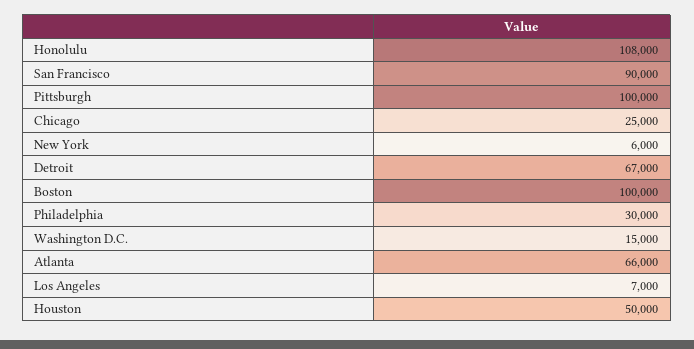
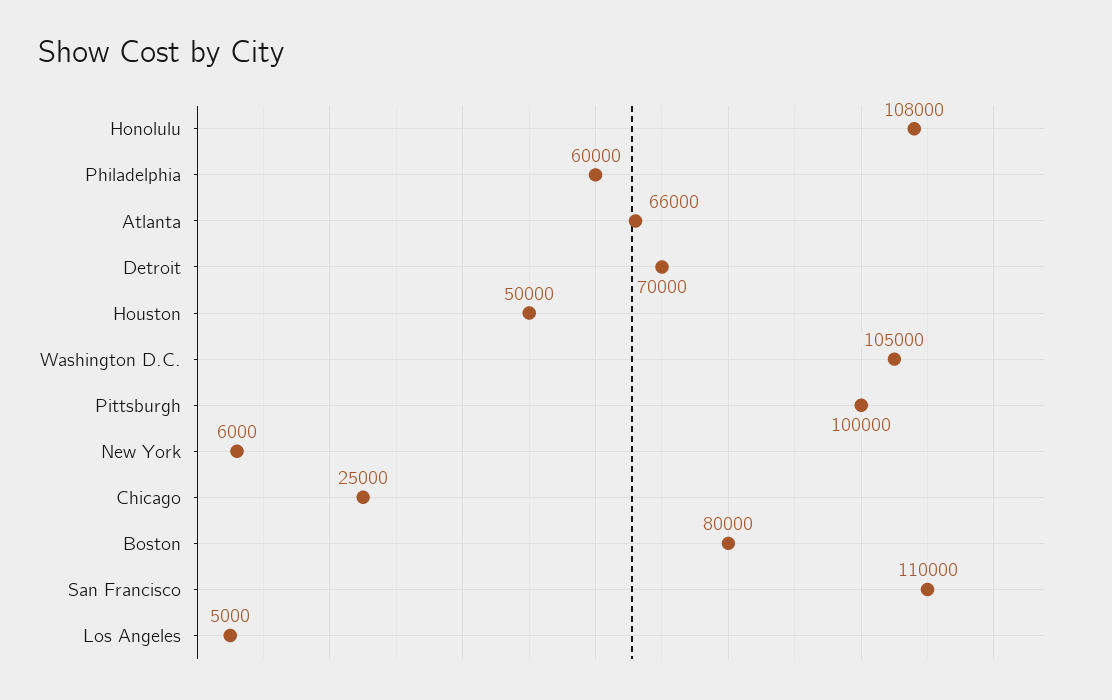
  {
    "Honolulu": 108000,
-   "San Francisco": 90000,
+   "San Francisco": 110000,
    "Pittsburgh": 100000,
    "Chicago": 25000,
    "New York": 6000,
-   "Detroit": 67000,
+   "Detroit": 70000,
-   "Boston": 100000,
+   "Boston": 80000,
-   "Philadelphia": 30000,
+   "Philadelphia": 60000,
-   "Washington D.C.": 15000,
+   "Washington D.C.": 105000,
    "Atlanta": 66000,
-   "Los Angeles": 7000,
+   "Los Angeles": 5000,
    "Houston": 50000
  }

